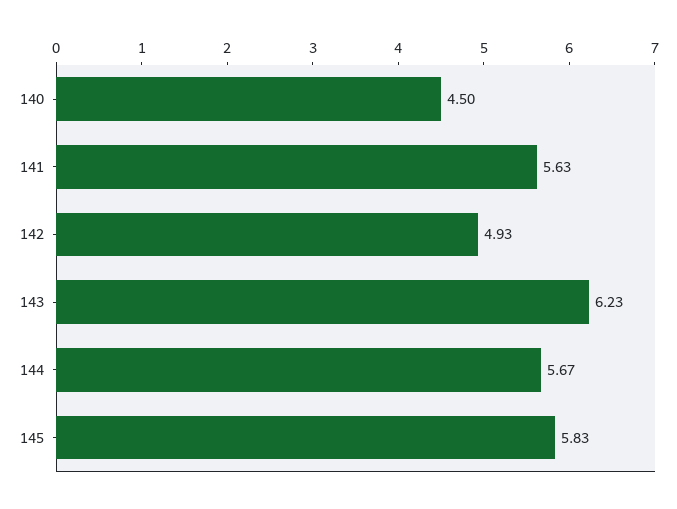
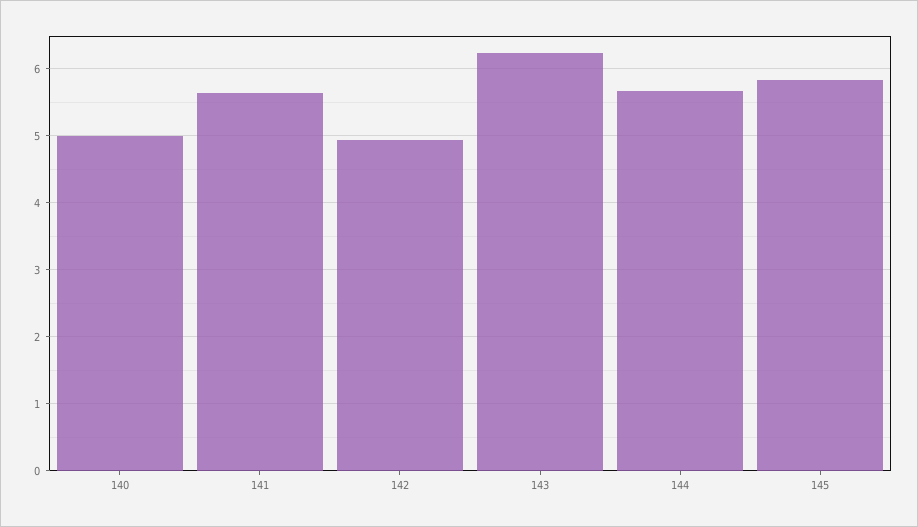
  {
-   "140": 4.5,
+   "140": 5,
    "141": 5.63,
    "142": 4.93,
    "143": 6.23,
    "144": 5.67,
    "145": 5.83
  }

